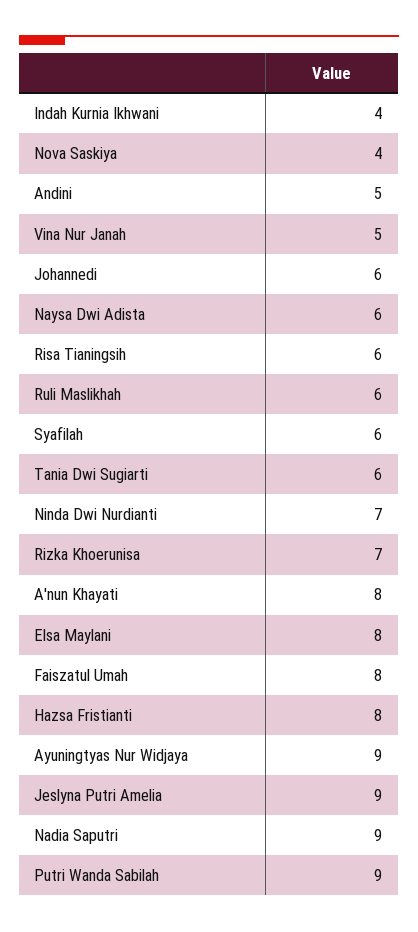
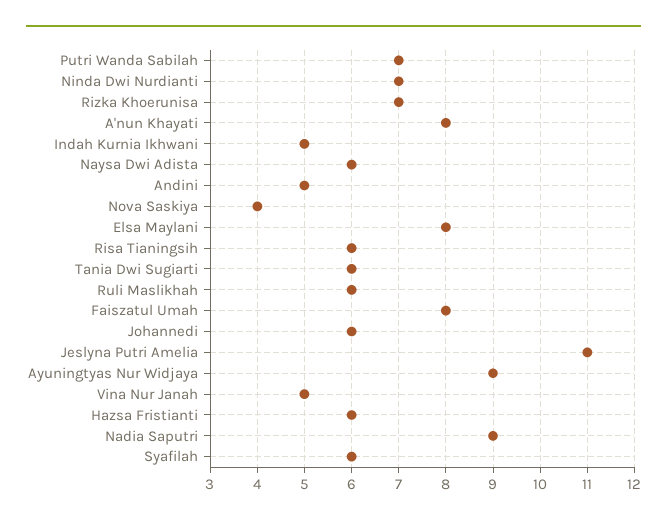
  {
-   "Indah Kurnia Ikhwani": 4,
+   "Indah Kurnia Ikhwani": 5,
    "Nova Saskiya": 4,
    "Andini": 5,
    "Vina Nur Janah": 5,
    "Johannedi": 6,
    "Naysa Dwi Adista": 6,
    "Risa Tianingsih": 6,
    "Ruli Maslikhah": 6,
    "Syafilah": 6,
    "Tania Dwi Sugiarti": 6,
    "Ninda Dwi Nurdianti": 7,
    "Rizka Khoerunisa": 7,
    "A'nun Khayati": 8,
    "Elsa Maylani": 8,
    "Faiszatul Umah": 8,
-   "Hazsa Fristianti": 8,
+   "Hazsa Fristianti": 6,
    "Ayuningtyas Nur Widjaya": 9,
-   "Jeslyna Putri Amelia": 9,
+   "Jeslyna Putri Amelia": 11,
    "Nadia Saputri": 9,
-   "Putri Wanda Sabilah": 9
+   "Putri Wanda Sabilah": 7
  }

